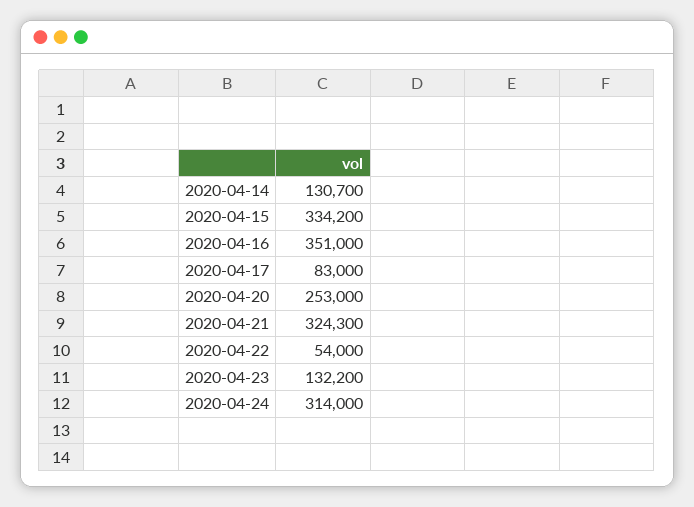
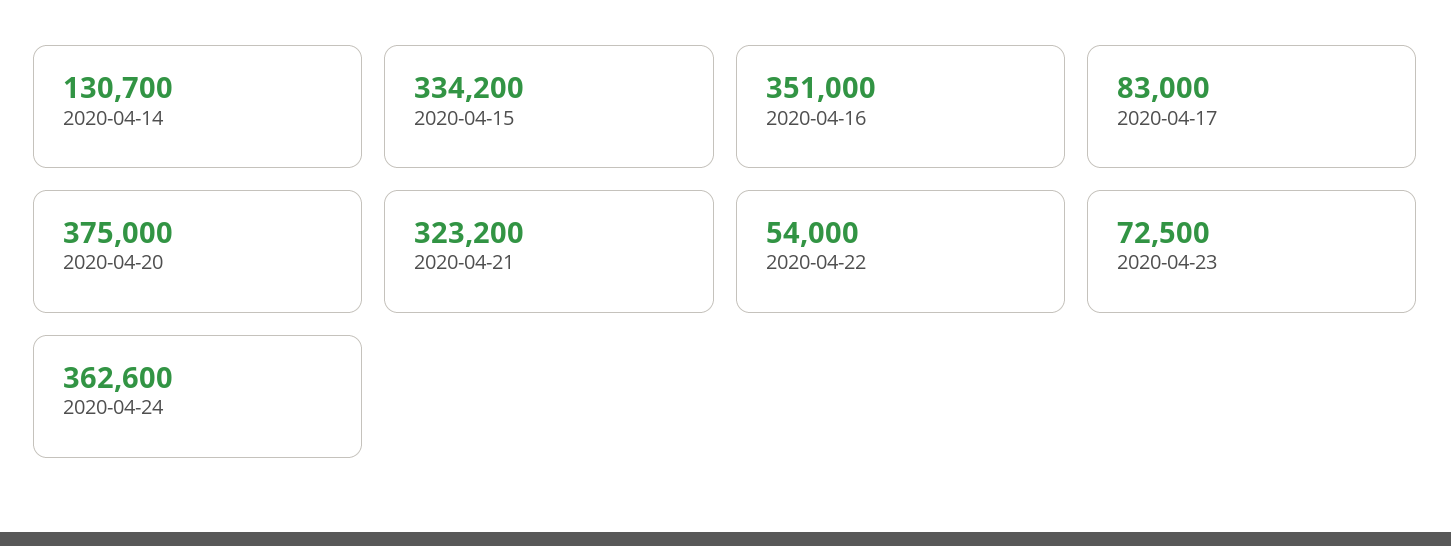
  {
    "2020-04-14": 130700,
    "2020-04-15": 334200,
    "2020-04-16": 351000,
    "2020-04-17": 83000,
-   "2020-04-20": 253000,
+   "2020-04-20": 375000,
-   "2020-04-21": 324300,
+   "2020-04-21": 323200,
    "2020-04-22": 54000,
-   "2020-04-23": 132200,
+   "2020-04-23": 72500,
-   "2020-04-24": 314000
+   "2020-04-24": 362600
  }

